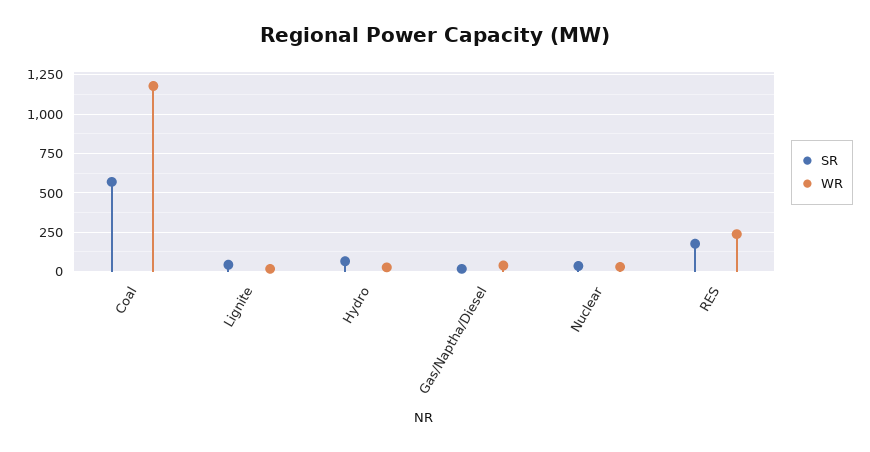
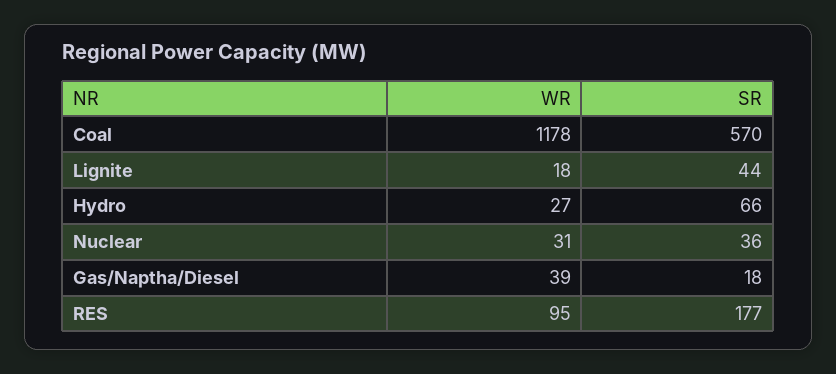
  {
    "SR": {
      "Coal": 570,
      "Lignite": 44,
      "Hydro": 66,
      "Gas/Naptha/Diesel": 18,
      "Nuclear": 36,
      "RES": 177
    },
    "WR": {
      "Coal": 1178,
      "Lignite": 18,
      "Hydro": 27,
      "Gas/Naptha/Diesel": 39,
      "Nuclear": 31,
-     "RES": 250
+     "RES": 95
    }
  }

